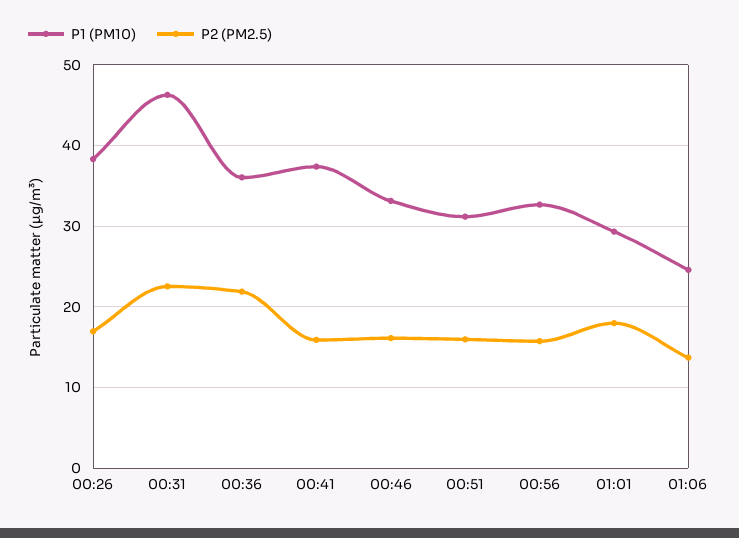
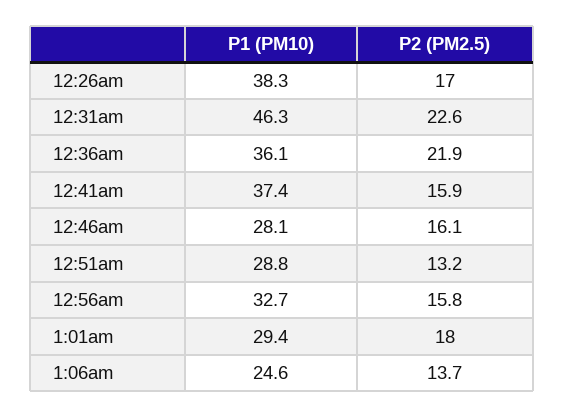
  {
    "P1 (PM10)": {
      "00:26": 38.3,
      "00:31": 46.3,
      "00:36": 36.1,
      "00:41": 37.4,
-     "00:46": 33,
+     "00:46": 28.1,
-     "00:51": 31,
+     "00:51": 28.8,
      "00:56": 32.7,
      "01:01": 29.4,
      "01:06": 24.6
    },
    "P2 (PM2.5)": {
      "00:26": 17,
      "00:31": 22.6,
      "00:36": 21.9,
      "00:41": 15.9,
      "00:46": 16.1,
-     "00:51": 16,
+     "00:51": 13.2,
      "00:56": 15.8,
      "01:01": 18,
      "01:06": 13.7
    }
  }

